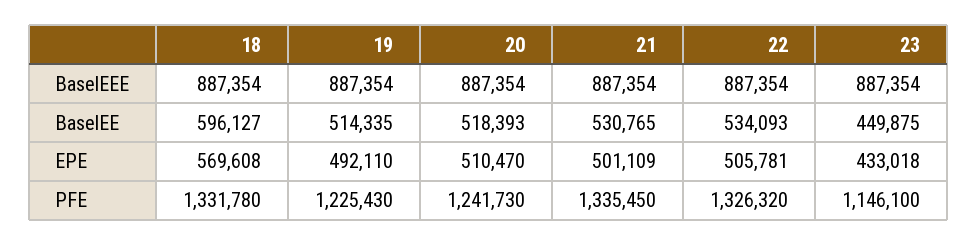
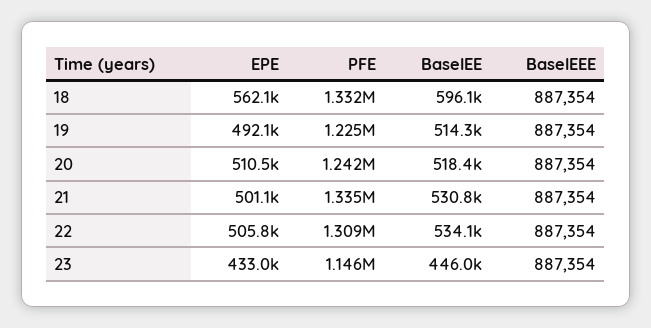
  {
    "18": {
      "BaselEEE": 887354,
      "BaselEE": 596127,
-     "EPE": 569608,
+     "EPE": 562100,
      "PFE": 1331780
    },
    "19": {
      "BaselEEE": 887354,
      "BaselEE": 514335,
      "EPE": 492110,
      "PFE": 1225430
    },
    "20": {
      "BaselEEE": 887354,
      "BaselEE": 518393,
      "EPE": 510470,
      "PFE": 1241730
    },
    "21": {
      "BaselEEE": 887354,
      "BaselEE": 530765,
      "EPE": 501109,
      "PFE": 1335450
    },
    "22": {
      "BaselEEE": 887354,
      "BaselEE": 534093,
      "EPE": 505781,
-     "PFE": 1326320
+     "PFE": 1309000
    },
    "23": {
      "BaselEEE": 887354,
-     "BaselEE": 449875,
+     "BaselEE": 446000,
      "EPE": 433018,
      "PFE": 1146100
    }
  }

